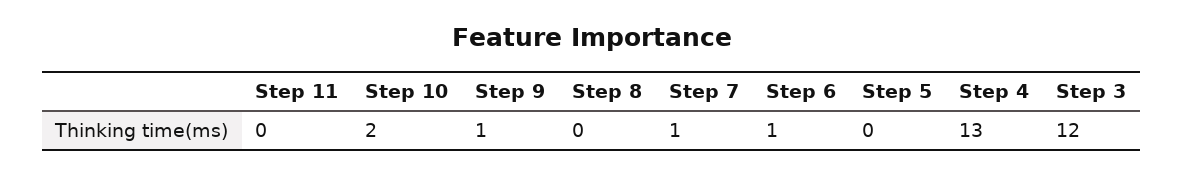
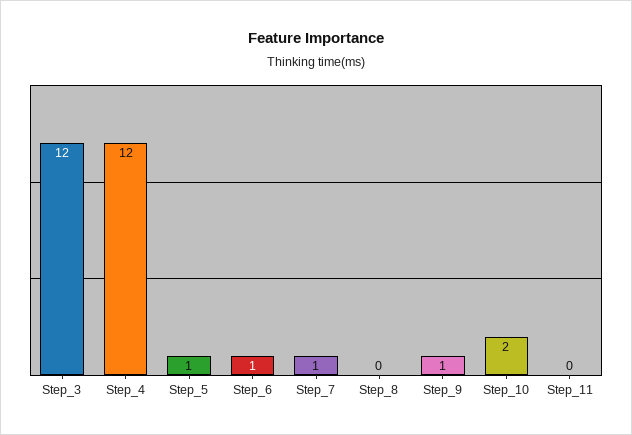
  {
    "Step 11": 0,
    "Step 10": 2,
    "Step 9": 1,
    "Step 8": 0,
    "Step 7": 1,
    "Step 6": 1,
-   "Step 5": 0,
+   "Step 5": 1,
-   "Step 4": 13,
+   "Step 4": 12,
    "Step 3": 12
  }

